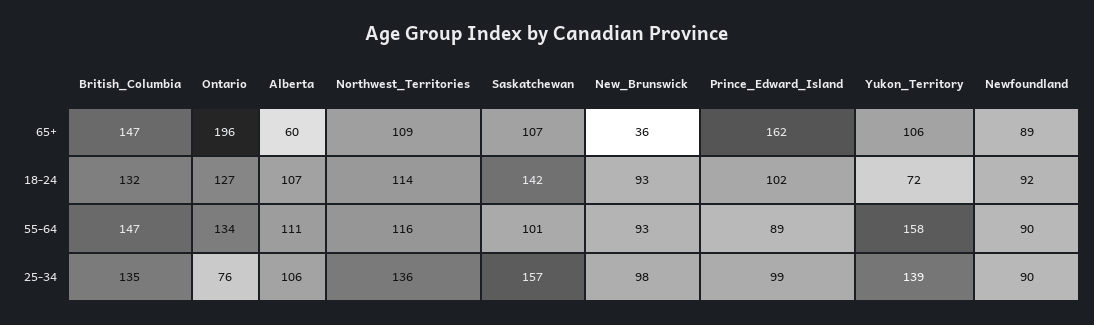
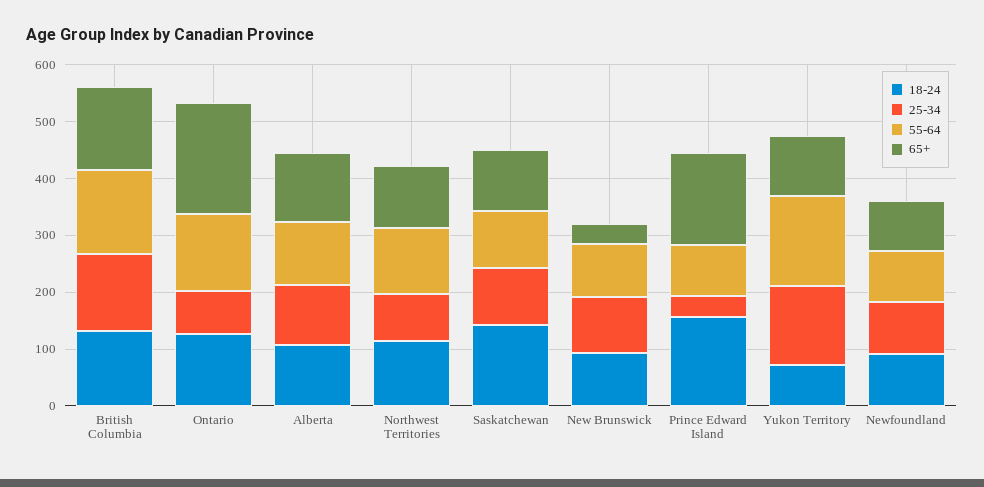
  {
    "65+": {
      "British_Columbia": 147,
      "Ontario": 196,
-     "Alberta": 60,
+     "Alberta": 120,
      "Northwest_Territories": 109,
      "Saskatchewan": 107,
      "New_Brunswick": 36,
      "Prince_Edward_Island": 162,
      "Yukon_Territory": 106,
      "Newfoundland": 89
    },
    "18-24": {
      "British_Columbia": 132,
      "Ontario": 127,
      "Alberta": 107,
      "Northwest_Territories": 114,
      "Saskatchewan": 142,
      "New_Brunswick": 93,
-     "Prince_Edward_Island": 102,
+     "Prince_Edward_Island": 160,
      "Yukon_Territory": 72,
      "Newfoundland": 92
    },
    "55-64": {
      "British_Columbia": 147,
      "Ontario": 134,
      "Alberta": 111,
      "Northwest_Territories": 116,
      "Saskatchewan": 101,
      "New_Brunswick": 93,
      "Prince_Edward_Island": 89,
      "Yukon_Territory": 158,
      "Newfoundland": 90
    },
    "25-34": {
      "British_Columbia": 135,
      "Ontario": 76,
      "Alberta": 106,
-     "Northwest_Territories": 136,
+     "Northwest_Territories": 80,
-     "Saskatchewan": 157,
+     "Saskatchewan": 100,
      "New_Brunswick": 98,
-     "Prince_Edward_Island": 99,
+     "Prince_Edward_Island": 40,
      "Yukon_Territory": 139,
      "Newfoundland": 90
    }
  }

